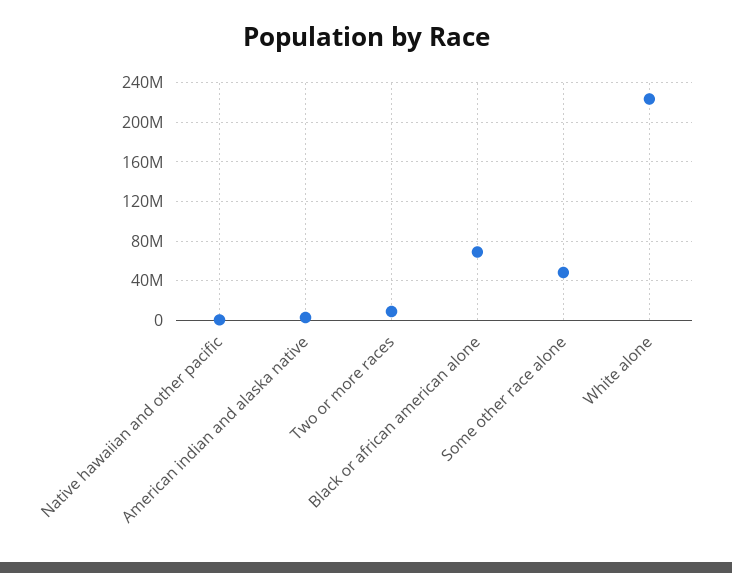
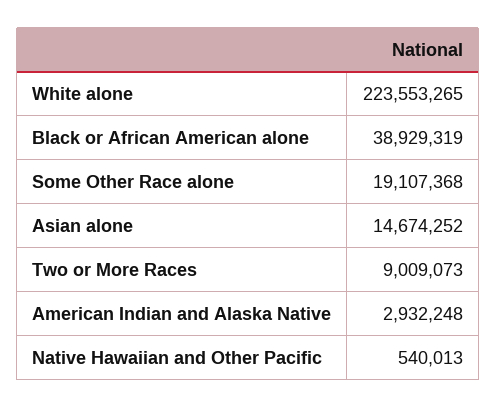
  {
    "Native hawaiian and other pacific": 540013,
    "American indian and alaska native": 2932248,
    "Two or more races": 9009073,
-   "Black or african american alone": 70000000,
+   "Black or african american alone": 38929319,
-   "Some other race alone": 50000000,
+   "Some other race alone": 19107368,
-   "White alone": 223553265
+   "White alone": 223553265,
+   "Asian alone": 14674252
  }

